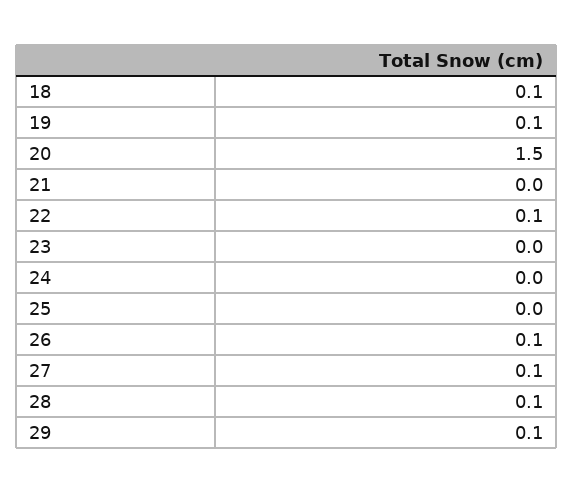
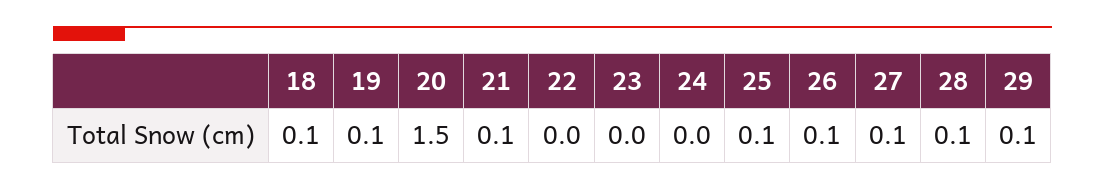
  {
    "18": 0.1,
    "19": 0.1,
    "20": 1.5,
-   "21": 0,
+   "21": 0.1,
-   "22": 0.1,
+   "22": 0,
    "23": 0,
    "24": 0,
-   "25": 0,
+   "25": 0.1,
    "26": 0.1,
    "27": 0.1,
    "28": 0.1,
    "29": 0.1
  }

